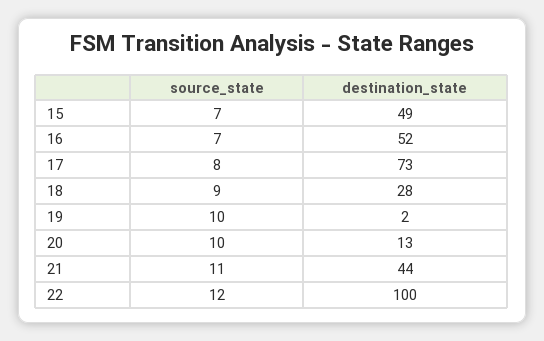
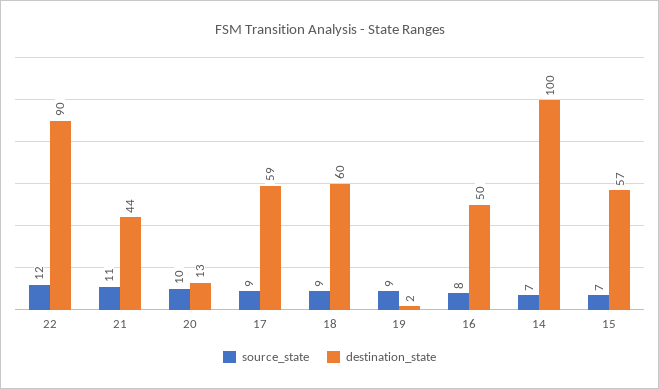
  {
    "source_state": {
      "15": 7,
-     "16": 7,
+     "16": 8,
-     "17": 8,
+     "17": 9,
      "18": 9,
-     "19": 10,
+     "19": 9,
      "20": 10,
      "21": 11,
-     "22": 12
+     "22": 12,
+     "14": 7
    },
    "destination_state": {
-     "15": 49,
+     "15": 57,
-     "16": 52,
+     "16": 50,
-     "17": 73,
+     "17": 59,
-     "18": 28,
+     "18": 60,
      "19": 2,
      "20": 13,
      "21": 44,
-     "22": 100
+     "22": 90,
+     "14": 100
    }
  }

